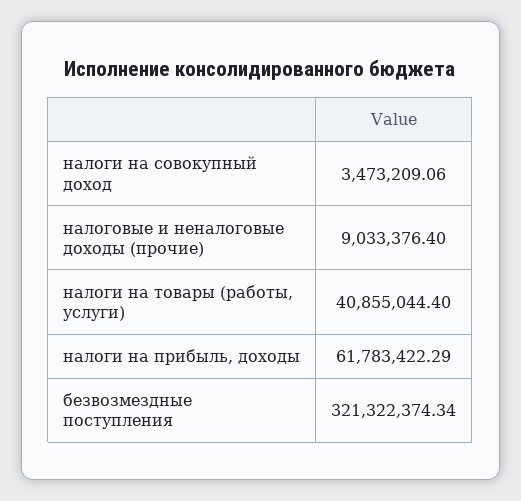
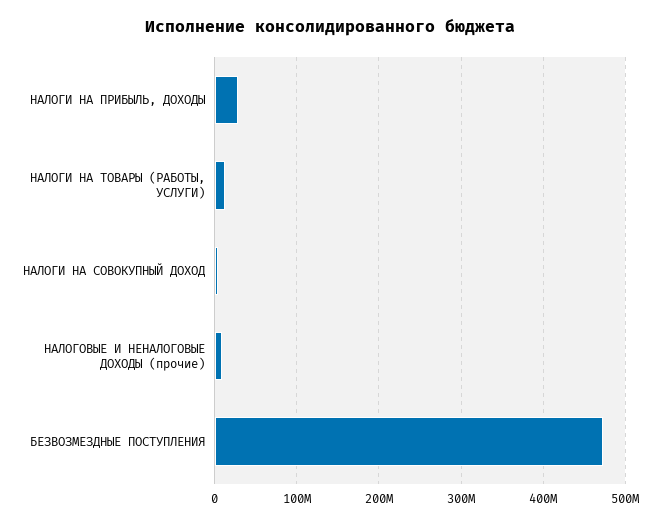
  {
    "налоги на совокупный доход": 3473209.06,
    "налоговые и неналоговые доходы (прочие)": 9033376.4,
-   "налоги на товары (работы, услуги)": 40855044.4,
+   "налоги на товары (работы, услуги)": 10000000,
-   "налоги на прибыль, доходы": 61783422.29,
+   "налоги на прибыль, доходы": 30000000,
-   "безвозмездные поступления": 321322374.34
+   "безвозмездные поступления": 470000000
  }

